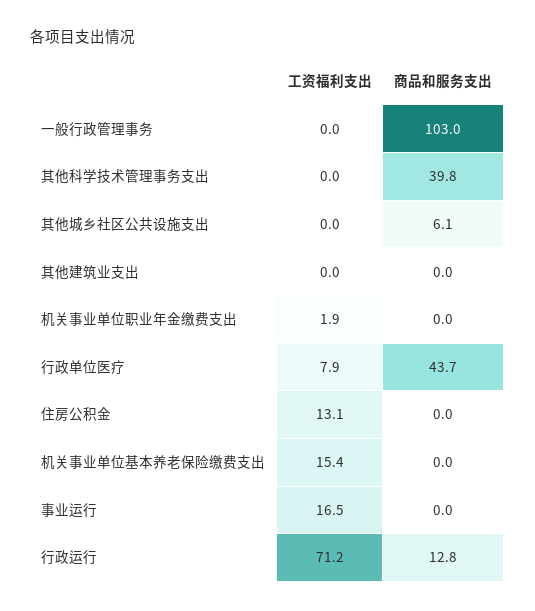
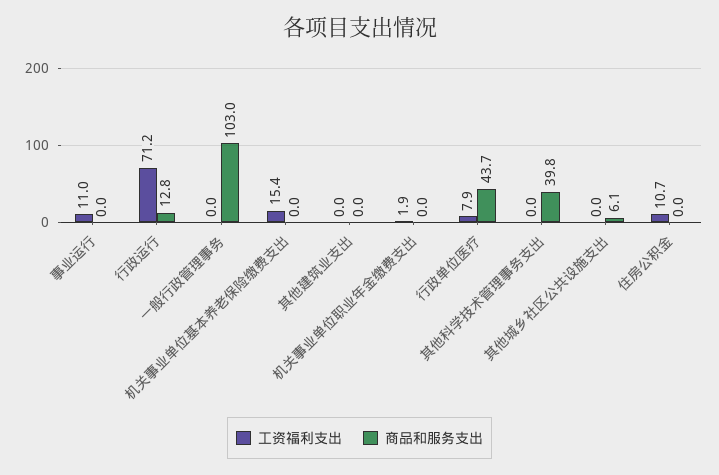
  {
    "工资福利支出": {
      "一般行政管理事务": 0,
      "其他科学技术管理事务支出": 0,
      "其他城乡社区公共设施支出": 0,
      "其他建筑业支出": 0,
      "机关事业单位职业年金缴费支出": 1.9,
      "行政单位医疗": 7.9,
-     "住房公积金": 13.1,
+     "住房公积金": 10.7,
      "机关事业单位基本养老保险缴费支出": 15.4,
-     "事业运行": 16.5,
+     "事业运行": 11,
      "行政运行": 71.2
    },
    "商品和服务支出": {
      "一般行政管理事务": 103,
      "其他科学技术管理事务支出": 39.8,
      "其他城乡社区公共设施支出": 6.1,
      "其他建筑业支出": 0,
      "机关事业单位职业年金缴费支出": 0,
      "行政单位医疗": 43.7,
      "住房公积金": 0,
      "机关事业单位基本养老保险缴费支出": 0,
      "事业运行": 0,
      "行政运行": 12.8
    }
  }

